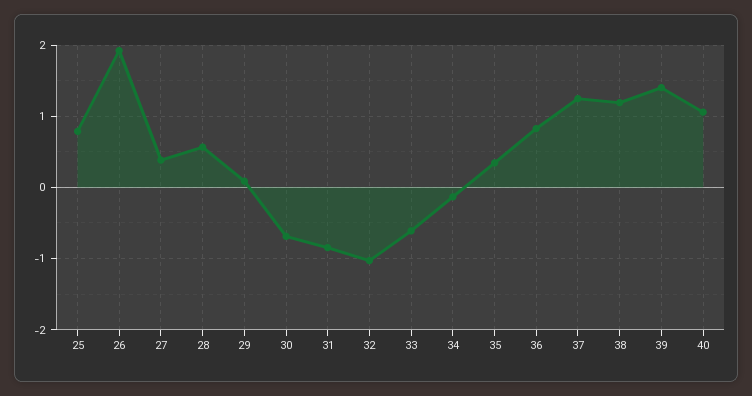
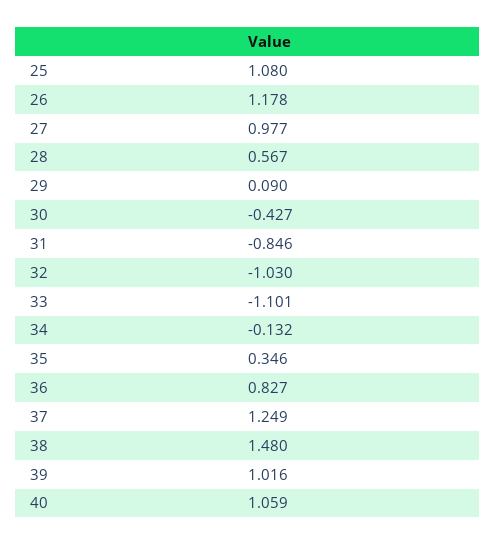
  {
-   "25": 0.8,
+   "25": 1.08,
-   "26": 1.9,
+   "26": 1.178,
-   "27": 0.4,
+   "27": 0.977,
    "28": 0.567,
    "29": 0.09,
-   "30": -0.7,
+   "30": -0.427,
    "31": -0.846,
    "32": -1.03,
-   "33": -0.6,
+   "33": -1.101,
    "34": -0.132,
    "35": 0.346,
    "36": 0.827,
    "37": 1.249,
-   "38": 1.2,
+   "38": 1.48,
-   "39": 1.4,
+   "39": 1.016,
    "40": 1.059
  }

